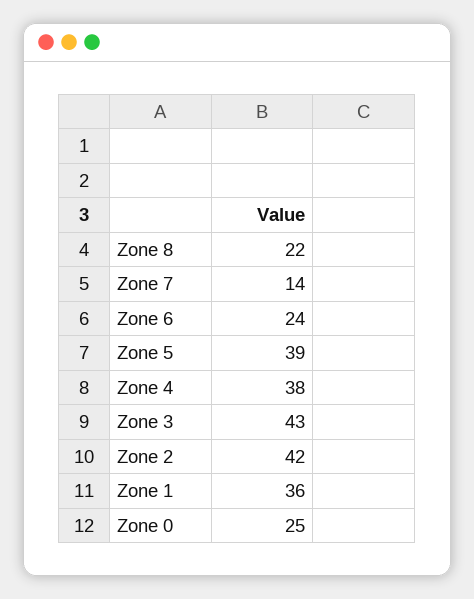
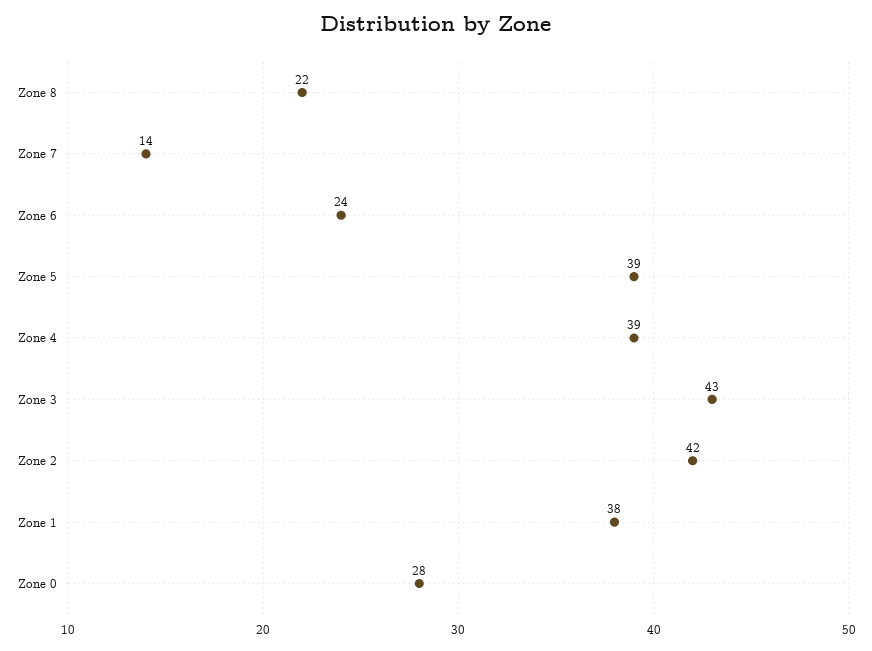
  {
    "Zone 8": 22,
    "Zone 7": 14,
    "Zone 6": 24,
    "Zone 5": 39,
-   "Zone 4": 38,
+   "Zone 4": 39,
    "Zone 3": 43,
    "Zone 2": 42,
-   "Zone 1": 36,
+   "Zone 1": 38,
-   "Zone 0": 25
+   "Zone 0": 28
  }

